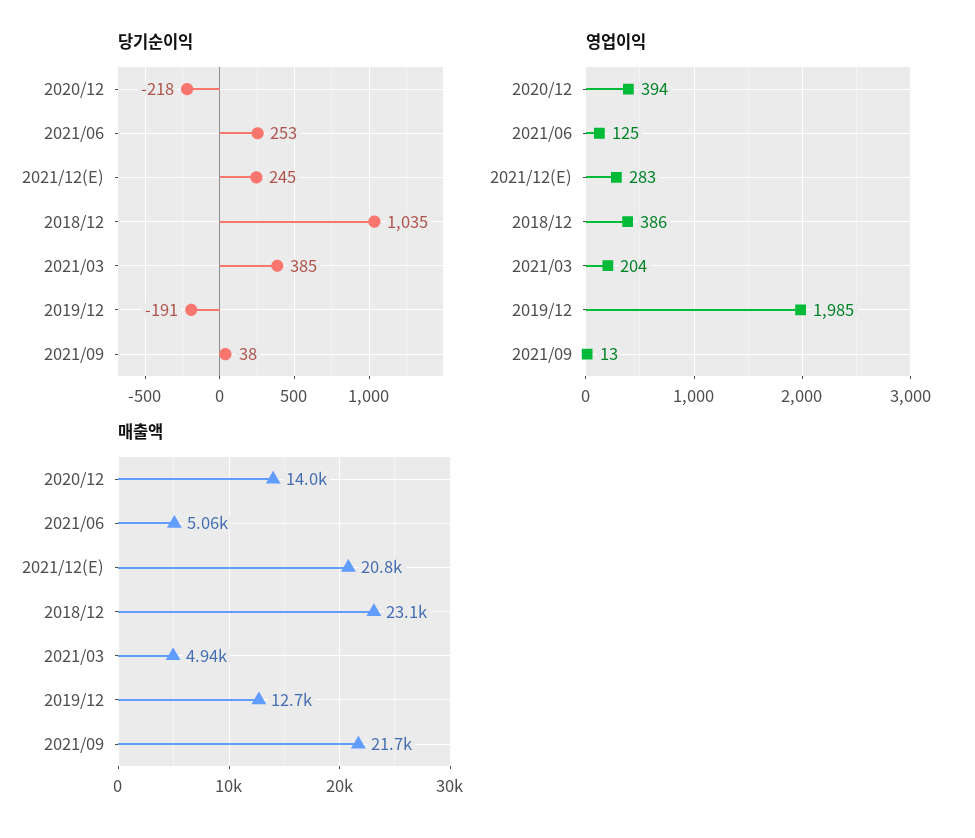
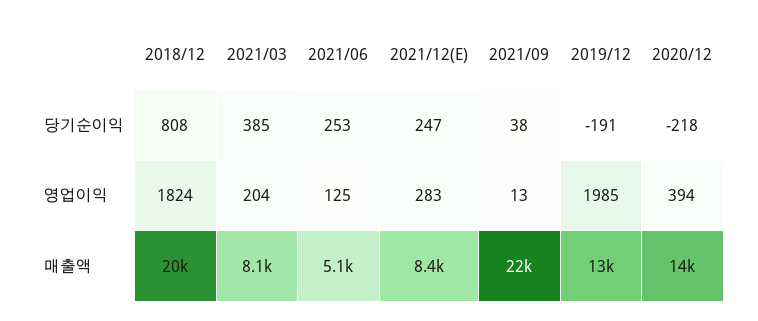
  {
    "당기순이익": {
      "2020/12": -218,
      "2021/06": 253,
-     "2021/12(E)": 245,
+     "2021/12(E)": 247,
-     "2018/12": 1035,
+     "2018/12": 808,
      "2021/03": 385,
      "2019/12": -191,
      "2021/09": 38
    },
    "영업이익": {
      "2020/12": 394,
      "2021/06": 125,
      "2021/12(E)": 283,
-     "2018/12": 386,
+     "2018/12": 1824,
      "2021/03": 204,
      "2019/12": 1985,
      "2021/09": 13
    },
    "매출액": {
      "2020/12": 14000,
      "2021/06": 5060,
-     "2021/12(E)": 20800,
+     "2021/12(E)": 8400,
-     "2018/12": 23100,
+     "2018/12": 20000,
-     "2021/03": 4940,
+     "2021/03": 8100,
      "2019/12": 12700,
      "2021/09": 21700
    }
  }

